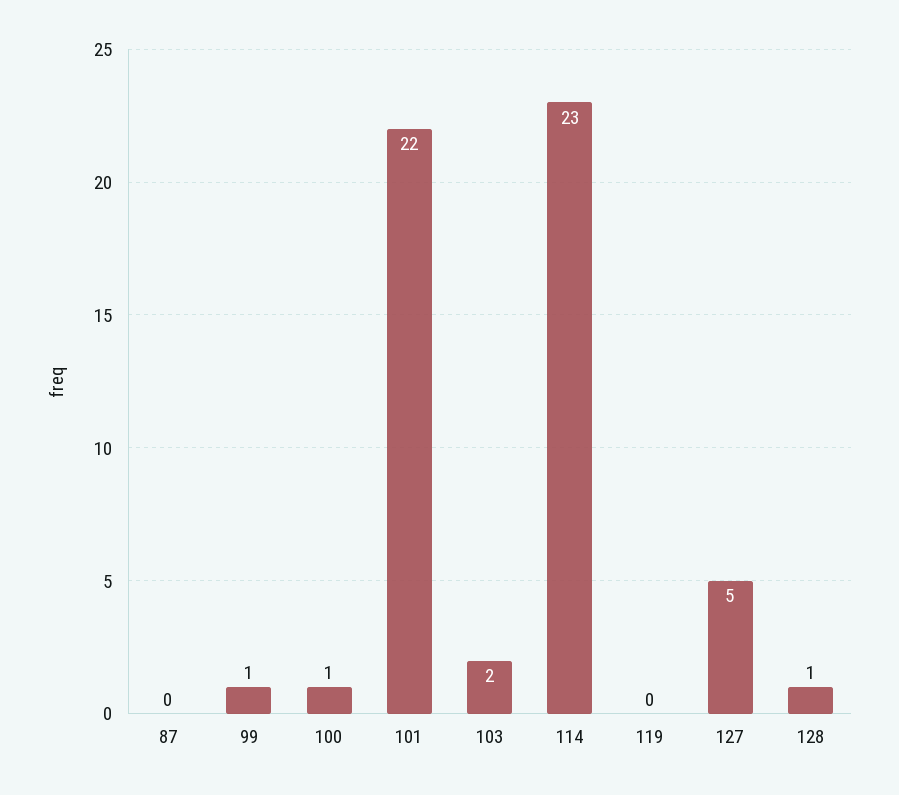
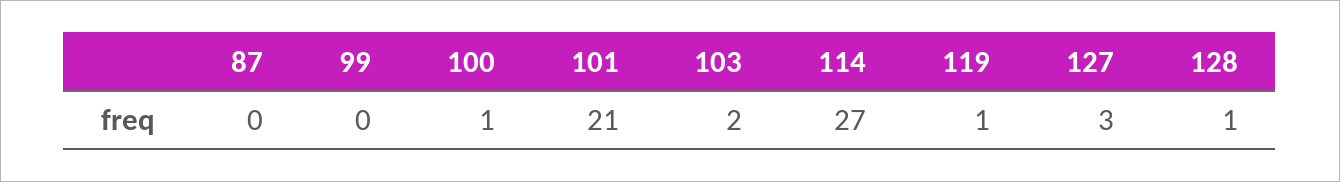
  {
    "87": 0,
-   "99": 1,
+   "99": 0,
    "100": 1,
-   "101": 22,
+   "101": 21,
    "103": 2,
-   "114": 23,
+   "114": 27,
-   "119": 0,
+   "119": 1,
-   "127": 5,
+   "127": 3,
    "128": 1
  }

